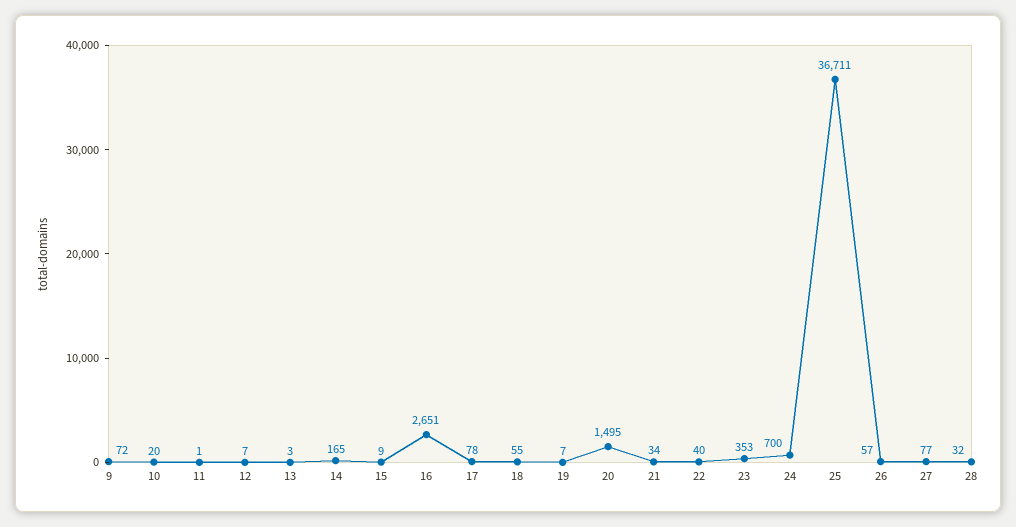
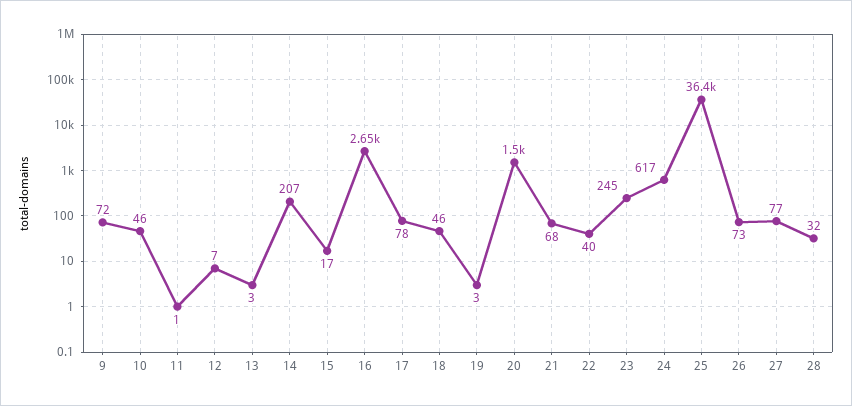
  {
    "9": 72,
-   "10": 20,
+   "10": 46,
    "11": 1,
    "12": 7,
    "13": 3,
-   "14": 165,
+   "14": 207,
-   "15": 9,
+   "15": 17,
    "16": 2651,
    "17": 78,
-   "18": 55,
+   "18": 46,
-   "19": 7,
+   "19": 3,
    "20": 1495,
-   "21": 34,
+   "21": 68,
    "22": 40,
-   "23": 353,
+   "23": 245,
-   "24": 700,
+   "24": 617,
-   "25": 36711,
+   "25": 36400,
-   "26": 57,
+   "26": 73,
    "27": 77,
    "28": 32
  }

